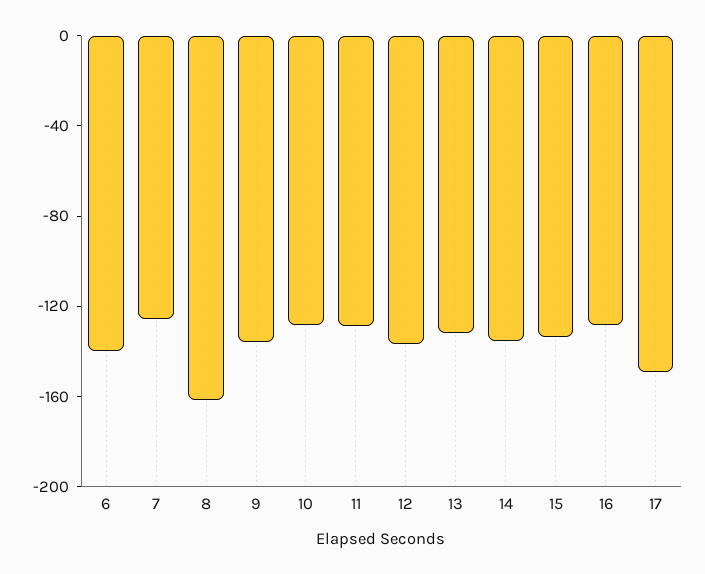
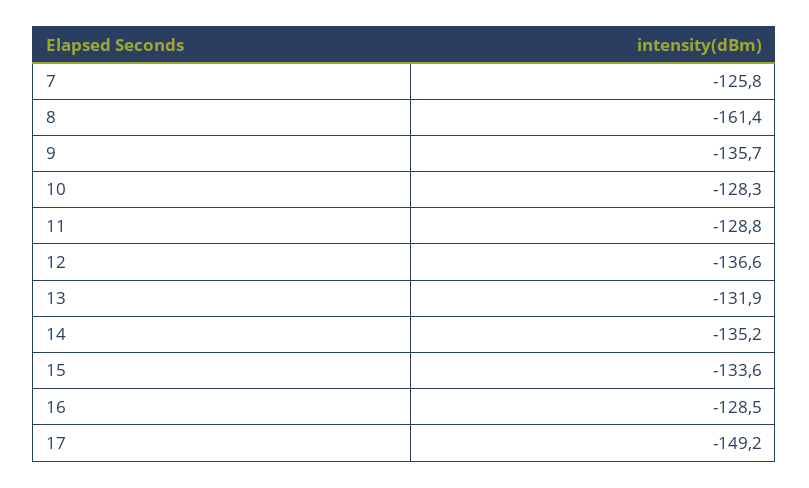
  {
-   "6": -140,
    "7": -125.8,
    "8": -161.4,
    "9": -135.7,
    "10": -128.3,
    "11": -128.8,
    "12": -136.6,
    "13": -131.9,
    "14": -135.2,
    "15": -133.6,
    "16": -128.5,
    "17": -149.2
  }

